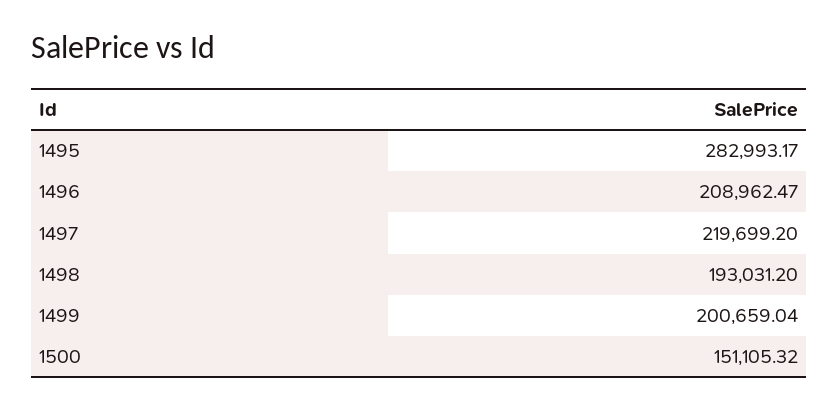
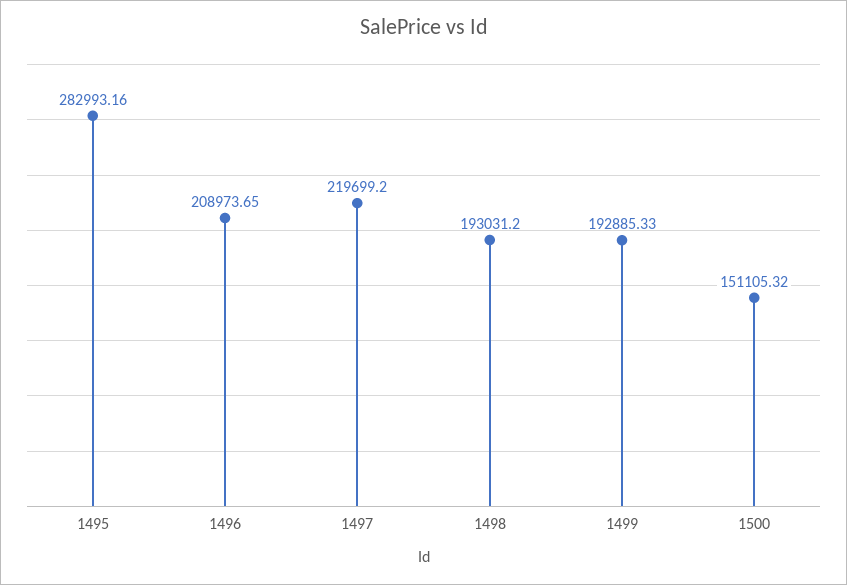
  {
-   "1495": 282993.17,
+   "1495": 282993.16,
-   "1496": 208962.47,
+   "1496": 208973.65,
    "1497": 219699.2,
    "1498": 193031.2,
-   "1499": 200659.04,
+   "1499": 192885.33,
    "1500": 151105.32
  }

